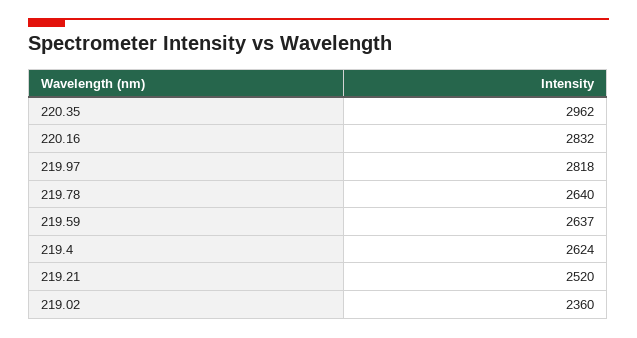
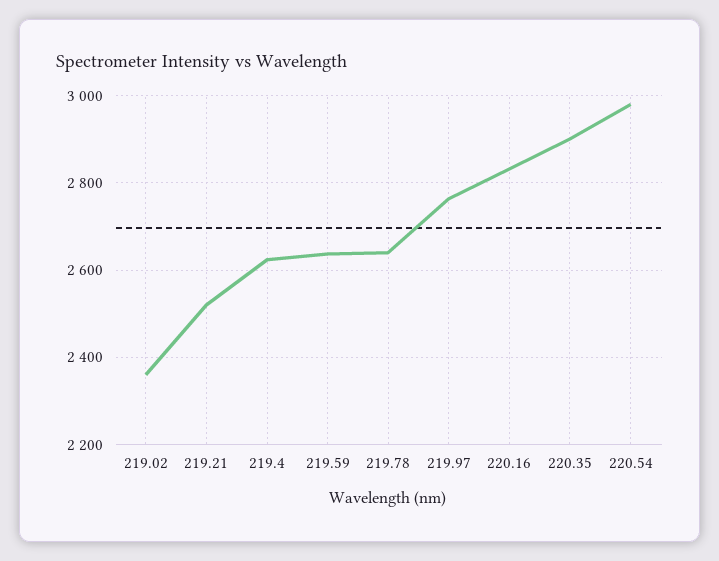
  {
-   "220.35": 2962,
+   "220.35": 2900,
    "220.16": 2832,
-   "219.97": 2818,
+   "219.97": 2760,
    "219.78": 2640,
    "219.59": 2637,
    "219.4": 2624,
    "219.21": 2520,
-   "219.02": 2360
+   "219.02": 2360,
+   "220.54": 2980
  }

